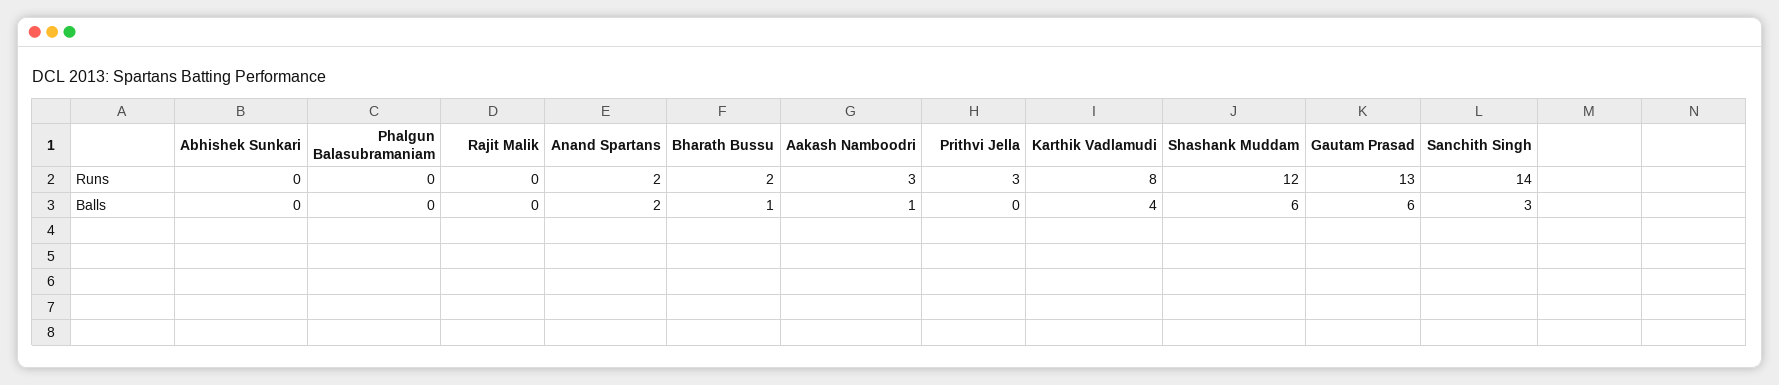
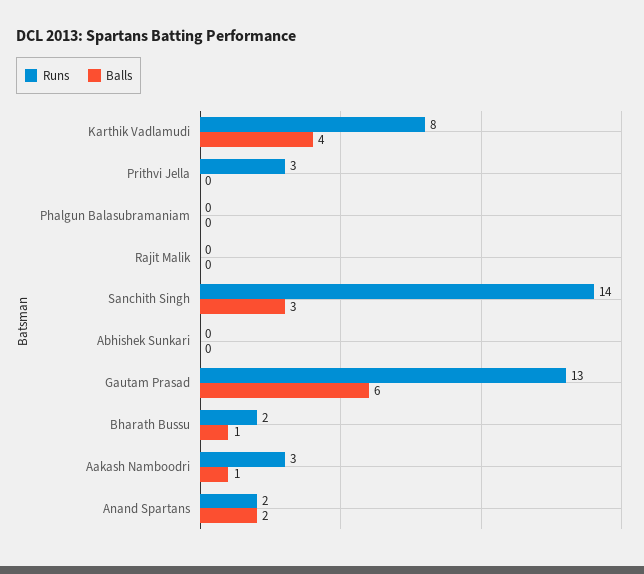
  {
    "Runs": {
      "Abhishek Sunkari": 0,
      "Phalgun Balasubramaniam": 0,
      "Rajit Malik": 0,
      "Anand Spartans": 2,
      "Bharath Bussu": 2,
      "Aakash Namboodri": 3,
      "Prithvi Jella": 3,
      "Karthik Vadlamudi": 8,
-     "Shashank Muddam": 12,
      "Gautam Prasad": 13,
      "Sanchith Singh": 14
    },
    "Balls": {
      "Abhishek Sunkari": 0,
      "Phalgun Balasubramaniam": 0,
      "Rajit Malik": 0,
      "Anand Spartans": 2,
      "Bharath Bussu": 1,
      "Aakash Namboodri": 1,
      "Prithvi Jella": 0,
      "Karthik Vadlamudi": 4,
-     "Shashank Muddam": 6,
      "Gautam Prasad": 6,
      "Sanchith Singh": 3
    }
  }

